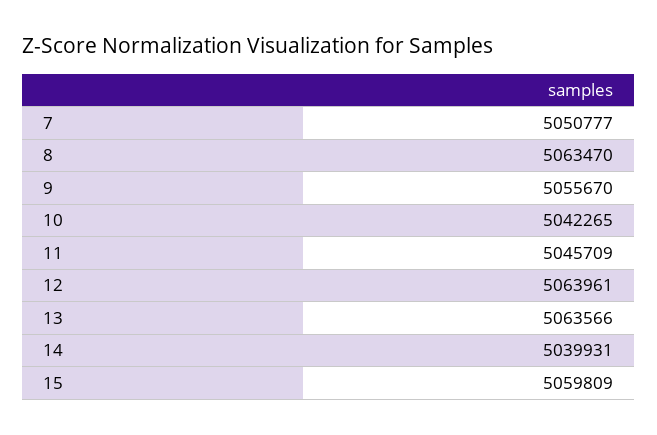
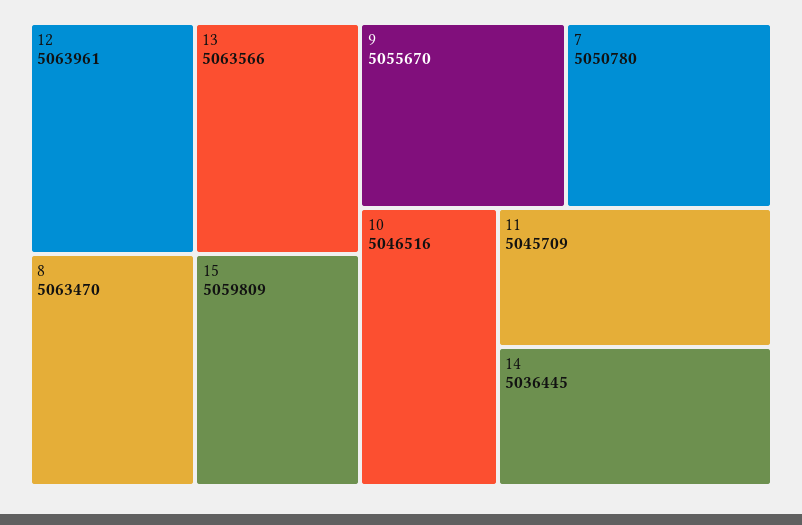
  {
-   "7": 5050777,
+   "7": 5050780,
    "8": 5063470,
    "9": 5055670,
-   "10": 5042265,
+   "10": 5046516,
    "11": 5045709,
    "12": 5063961,
    "13": 5063566,
-   "14": 5039931,
+   "14": 5036445,
    "15": 5059809
  }

